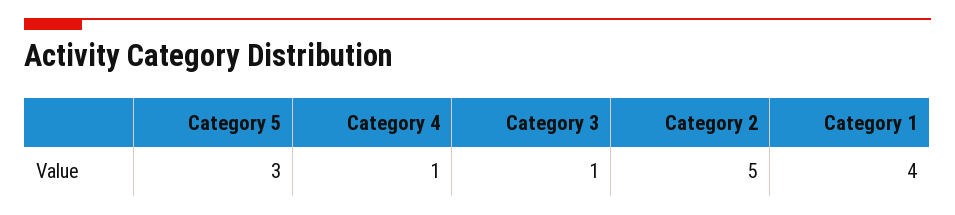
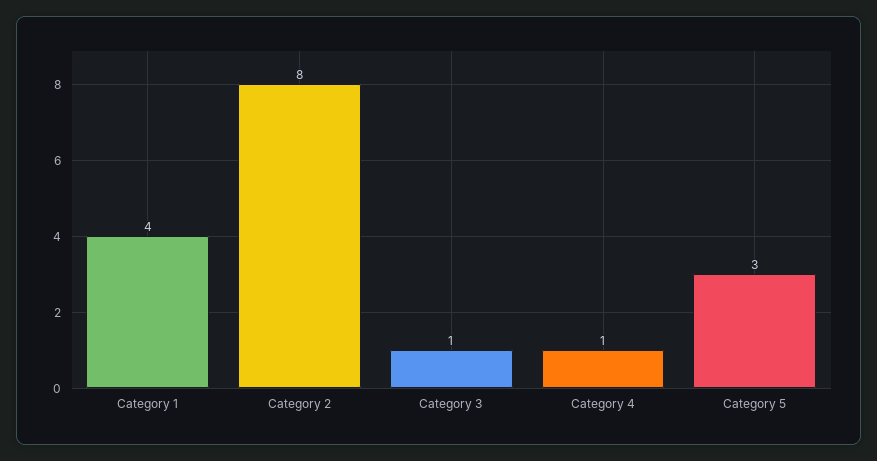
  {
    "Category 5": 3,
    "Category 4": 1,
    "Category 3": 1,
-   "Category 2": 5,
+   "Category 2": 8,
    "Category 1": 4
  }

